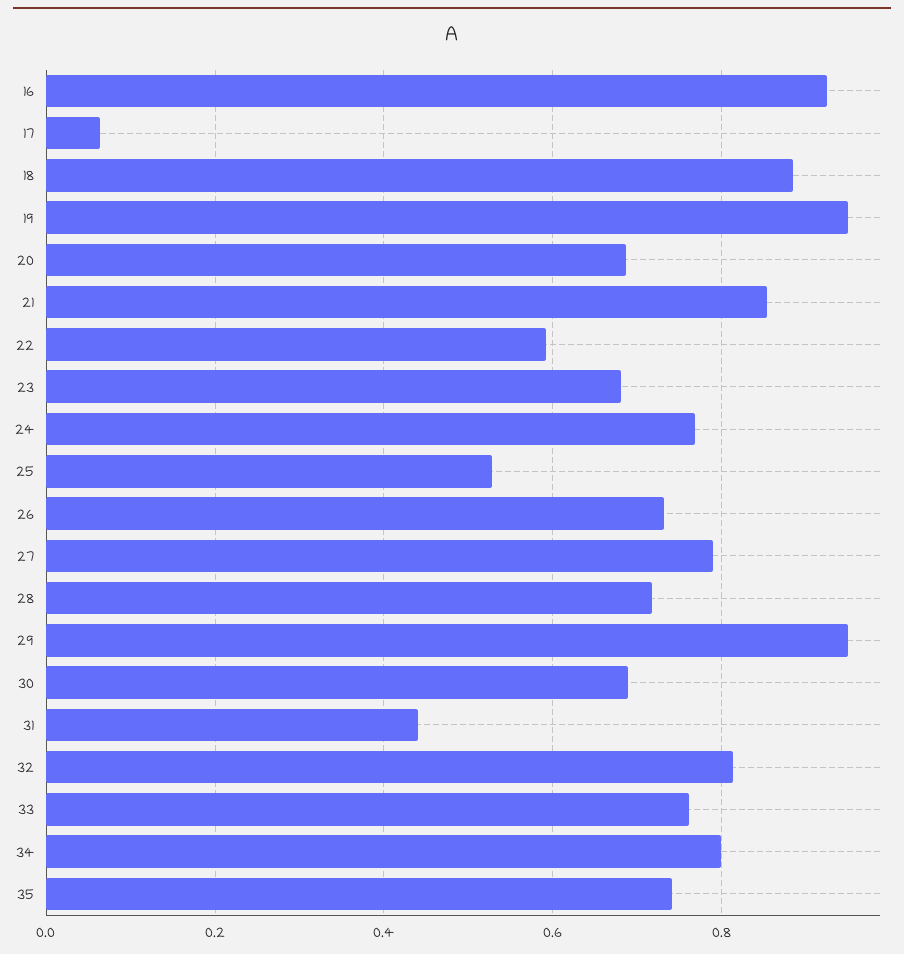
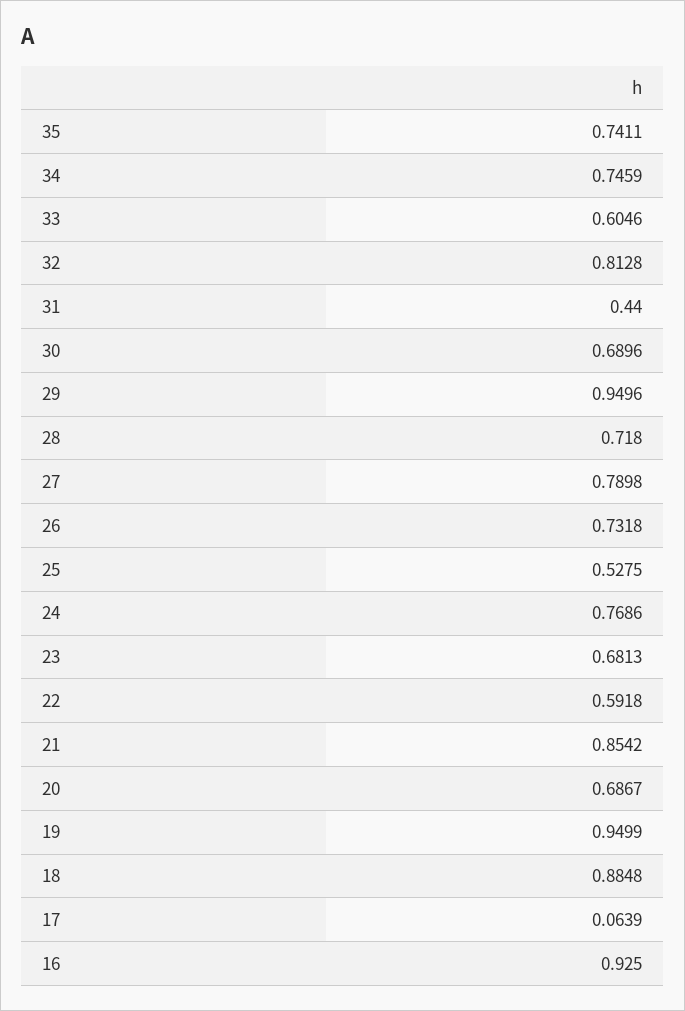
  {
    "16": 0.925,
    "17": 0.0639,
    "18": 0.8848,
    "19": 0.9499,
    "20": 0.6867,
    "21": 0.8542,
    "22": 0.5918,
    "23": 0.6813,
    "24": 0.7686,
    "25": 0.5275,
    "26": 0.7318,
    "27": 0.7898,
    "28": 0.718,
    "29": 0.9496,
    "30": 0.6896,
    "31": 0.44,
    "32": 0.8128,
-   "33": 0.76,
+   "33": 0.6046,
-   "34": 0.8,
+   "34": 0.7459,
    "35": 0.7411
  }

